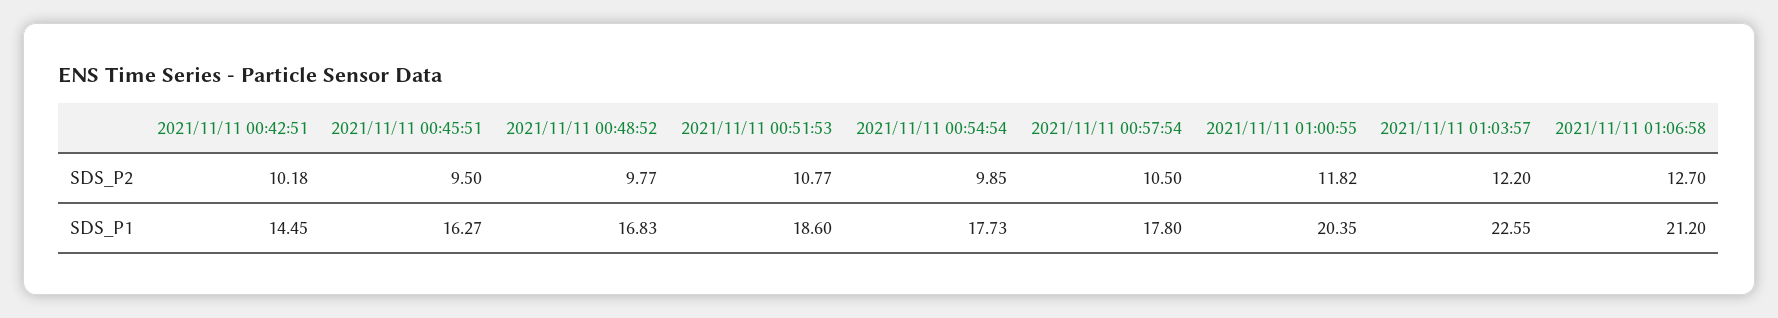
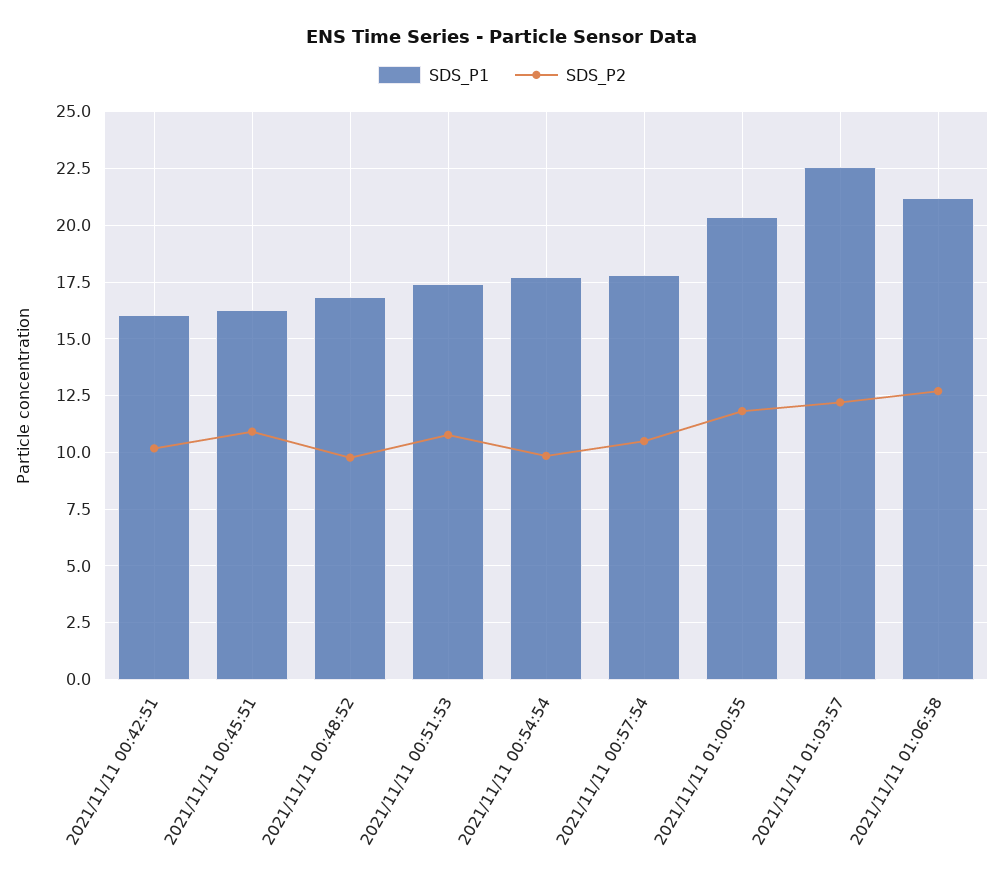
  {
    "SDS_P2": {
      "2021/11/11 00:42:51": 10.18,
-     "2021/11/11 00:45:51": 9.5,
+     "2021/11/11 00:45:51": 11,
      "2021/11/11 00:48:52": 9.77,
      "2021/11/11 00:51:53": 10.77,
      "2021/11/11 00:54:54": 9.85,
      "2021/11/11 00:57:54": 10.5,
      "2021/11/11 01:00:55": 11.82,
      "2021/11/11 01:03:57": 12.2,
      "2021/11/11 01:06:58": 12.7
    },
    "SDS_P1": {
-     "2021/11/11 00:42:51": 14.45,
+     "2021/11/11 00:42:51": 16,
      "2021/11/11 00:45:51": 16.27,
      "2021/11/11 00:48:52": 16.83,
-     "2021/11/11 00:51:53": 18.6,
+     "2021/11/11 00:51:53": 17.5,
      "2021/11/11 00:54:54": 17.73,
      "2021/11/11 00:57:54": 17.8,
      "2021/11/11 01:00:55": 20.35,
      "2021/11/11 01:03:57": 22.55,
      "2021/11/11 01:06:58": 21.2
    }
  }

